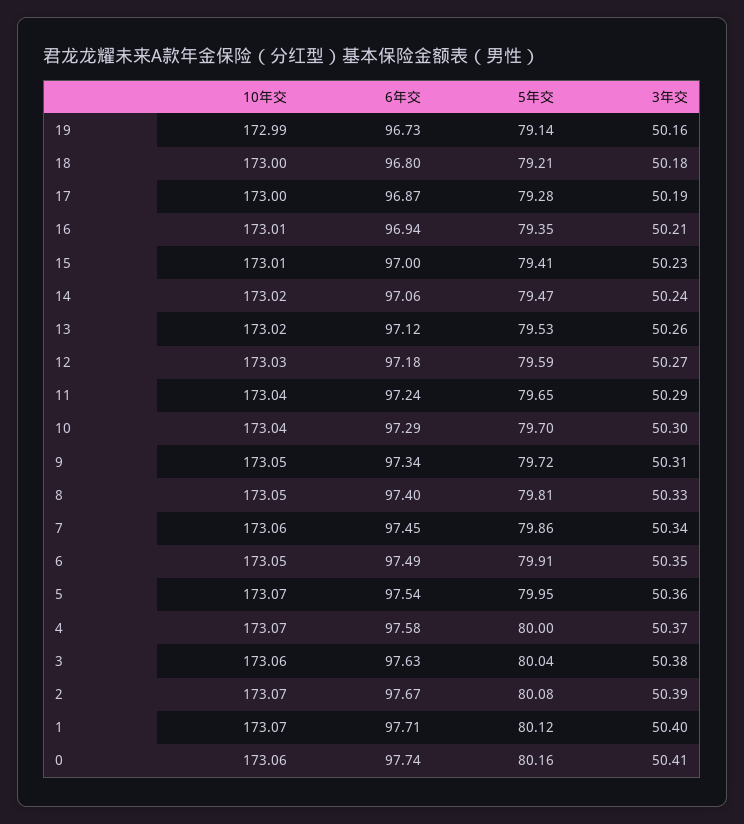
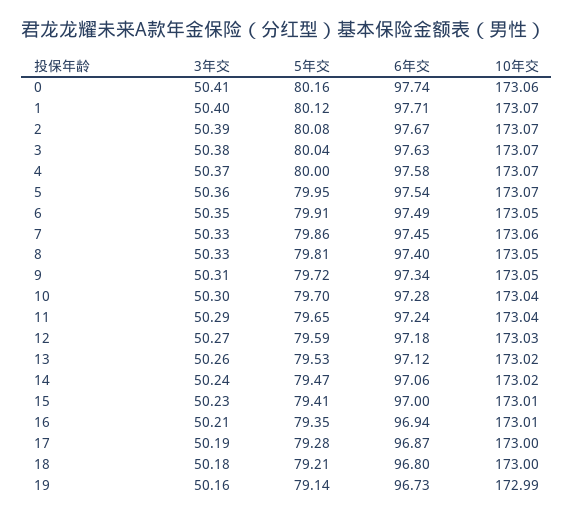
  {
    "10年交": {
      "19": 172.99,
      "18": 173,
      "17": 173,
      "16": 173.01,
      "15": 173.01,
      "14": 173.02,
      "13": 173.02,
      "12": 173.03,
      "11": 173.04,
      "10": 173.04,
      "9": 173.05,
      "8": 173.05,
      "7": 173.06,
      "6": 173.05,
      "5": 173.07,
      "4": 173.07,
-     "3": 173.06,
+     "3": 173.07,
      "2": 173.07,
      "1": 173.07,
      "0": 173.06
    },
    "6年交": {
      "19": 96.73,
      "18": 96.8,
      "17": 96.87,
      "16": 96.94,
      "15": 97,
      "14": 97.06,
      "13": 97.12,
      "12": 97.18,
      "11": 97.24,
-     "10": 97.29,
+     "10": 97.28,
      "9": 97.34,
      "8": 97.4,
      "7": 97.45,
      "6": 97.49,
      "5": 97.54,
      "4": 97.58,
      "3": 97.63,
      "2": 97.67,
      "1": 97.71,
      "0": 97.74
    },
    "5年交": {
      "19": 79.14,
      "18": 79.21,
      "17": 79.28,
      "16": 79.35,
      "15": 79.41,
      "14": 79.47,
      "13": 79.53,
      "12": 79.59,
      "11": 79.65,
      "10": 79.7,
      "9": 79.72,
      "8": 79.81,
      "7": 79.86,
      "6": 79.91,
      "5": 79.95,
      "4": 80,
      "3": 80.04,
      "2": 80.08,
      "1": 80.12,
      "0": 80.16
    },
    "3年交": {
      "19": 50.16,
      "18": 50.18,
      "17": 50.19,
      "16": 50.21,
      "15": 50.23,
      "14": 50.24,
      "13": 50.26,
      "12": 50.27,
      "11": 50.29,
      "10": 50.3,
      "9": 50.31,
      "8": 50.33,
-     "7": 50.34,
+     "7": 50.33,
      "6": 50.35,
      "5": 50.36,
      "4": 50.37,
      "3": 50.38,
      "2": 50.39,
      "1": 50.4,
      "0": 50.41
    }
  }

